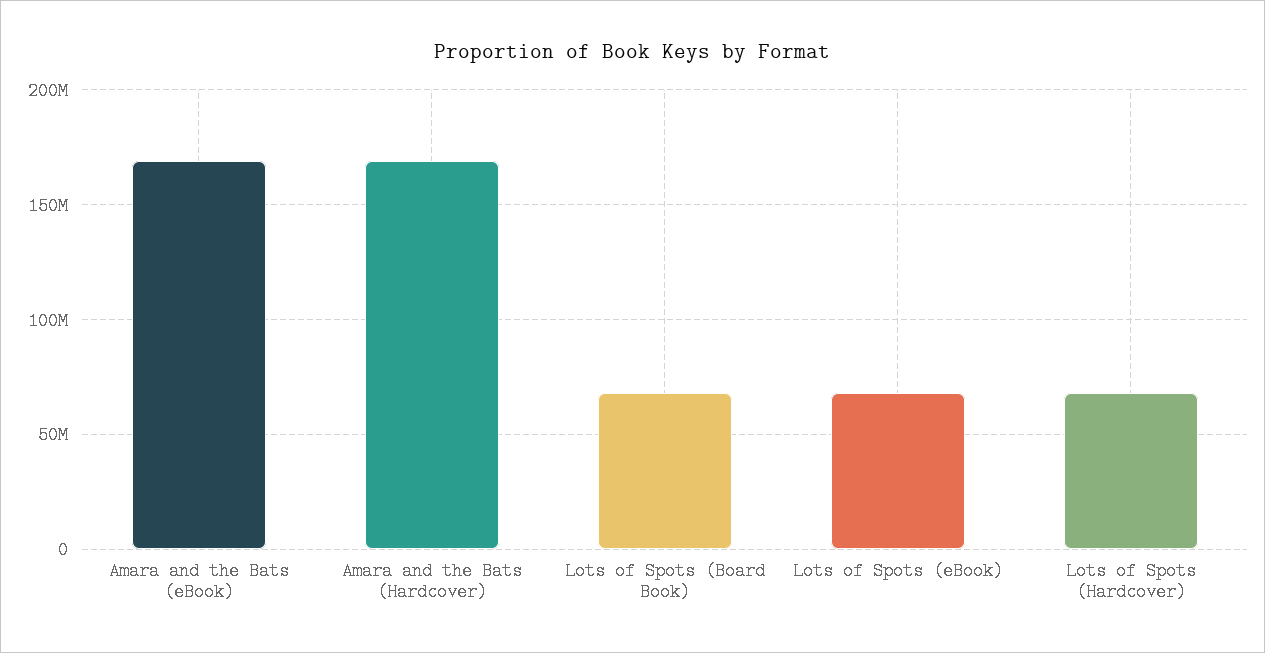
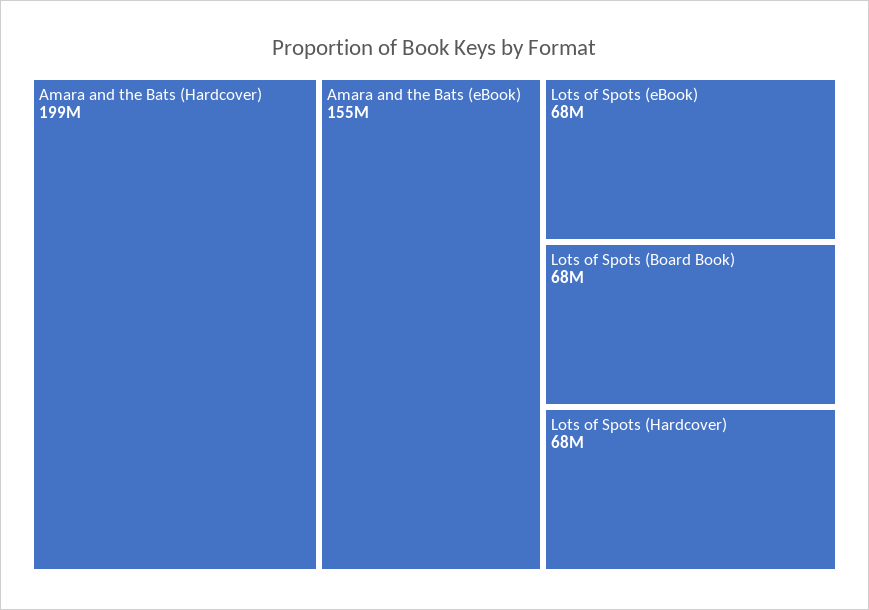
  {
-   "Amara and the Bats (eBook)": 170000000,
+   "Amara and the Bats (eBook)": 155000000,
-   "Amara and the Bats (Hardcover)": 170000000,
+   "Amara and the Bats (Hardcover)": 199000000,
    "Lots of Spots (Board Book)": 68000000,
    "Lots of Spots (eBook)": 68000000,
    "Lots of Spots (Hardcover)": 68000000
  }

